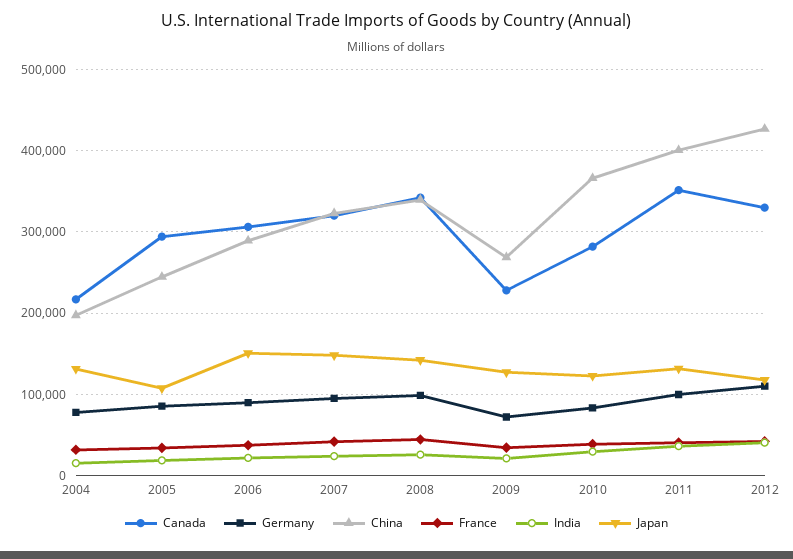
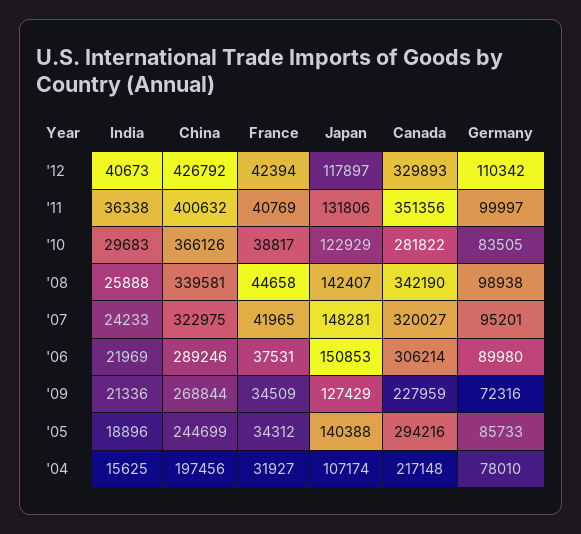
  {
    "Canada": {
      "2004": 217148,
      "2005": 294216,
      "2006": 306214,
      "2007": 320027,
      "2008": 342190,
      "2009": 227959,
      "2010": 281822,
      "2011": 351356,
      "2012": 329893
    },
    "Germany": {
      "2004": 78010,
      "2005": 85733,
      "2006": 89980,
      "2007": 95201,
      "2008": 98938,
      "2009": 72316,
      "2010": 83505,
      "2011": 99997,
      "2012": 110342
    },
    "China": {
      "2004": 197456,
      "2005": 244699,
      "2006": 289246,
      "2007": 322975,
      "2008": 339581,
      "2009": 268844,
      "2010": 366126,
      "2011": 400632,
      "2012": 426792
    },
    "France": {
      "2004": 31927,
      "2005": 34312,
      "2006": 37531,
      "2007": 41965,
      "2008": 44658,
      "2009": 34509,
      "2010": 38817,
      "2011": 40769,
      "2012": 42394
    },
    "India": {
      "2004": 15625,
      "2005": 18896,
      "2006": 21969,
      "2007": 24233,
      "2008": 25888,
      "2009": 21336,
      "2010": 29683,
      "2011": 36338,
      "2012": 40673
    },
    "Japan": {
-     "2004": 130000,
+     "2004": 107174,
-     "2005": 110000,
+     "2005": 140388,
      "2006": 150853,
      "2007": 148281,
      "2008": 142407,
      "2009": 127429,
      "2010": 122929,
      "2011": 131806,
      "2012": 117897
    }
  }

